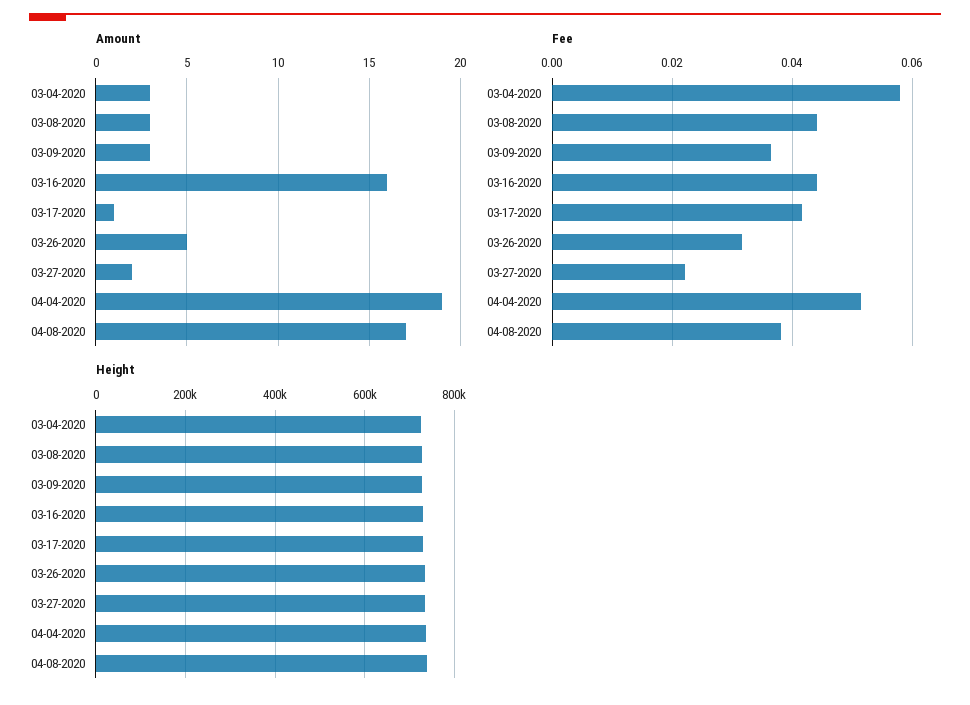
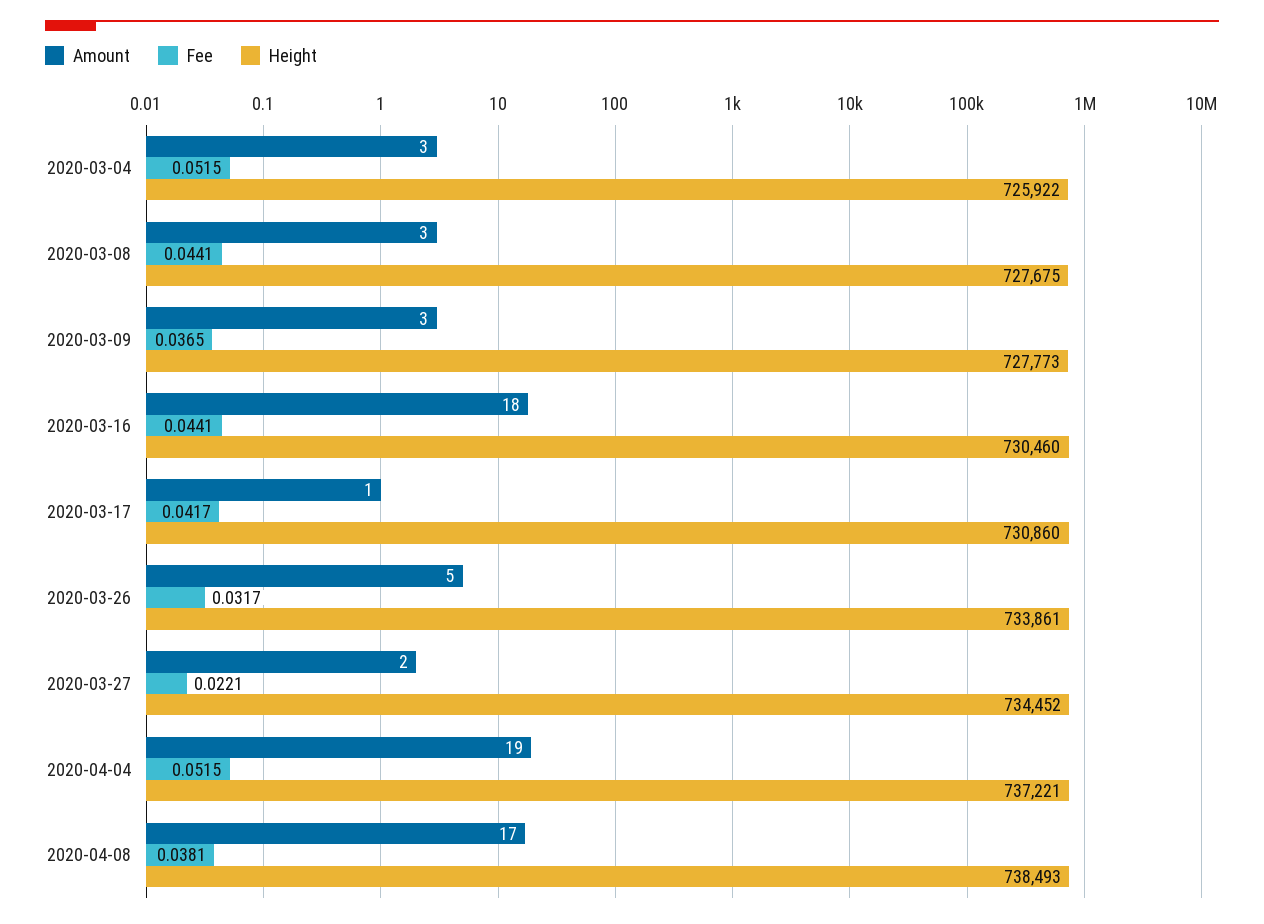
  {
    "Amount": {
      "03-04-2020": 3,
      "03-08-2020": 3,
      "03-09-2020": 3,
-     "03-16-2020": 16,
+     "03-16-2020": 18,
      "03-17-2020": 1,
      "03-26-2020": 5,
      "03-27-2020": 2,
      "04-04-2020": 19,
      "04-08-2020": 17
    },
    "Fee": {
-     "03-04-2020": 0.058,
+     "03-04-2020": 0.0515,
      "03-08-2020": 0.0441,
      "03-09-2020": 0.0365,
      "03-16-2020": 0.0441,
      "03-17-2020": 0.0417,
      "03-26-2020": 0.0317,
      "03-27-2020": 0.0221,
      "04-04-2020": 0.0515,
      "04-08-2020": 0.0381
    },
    "Height": {
      "03-04-2020": 725922,
      "03-08-2020": 727675,
      "03-09-2020": 727773,
      "03-16-2020": 730460,
      "03-17-2020": 730860,
      "03-26-2020": 733861,
      "03-27-2020": 734452,
      "04-04-2020": 737221,
      "04-08-2020": 738493
    }
  }

